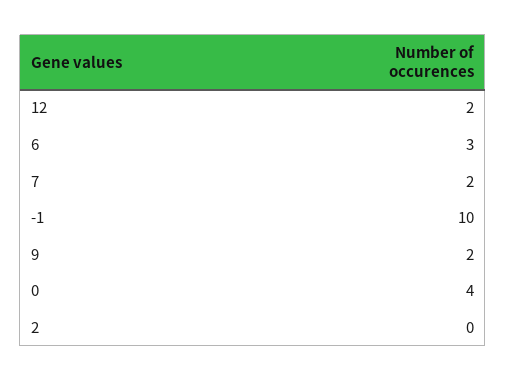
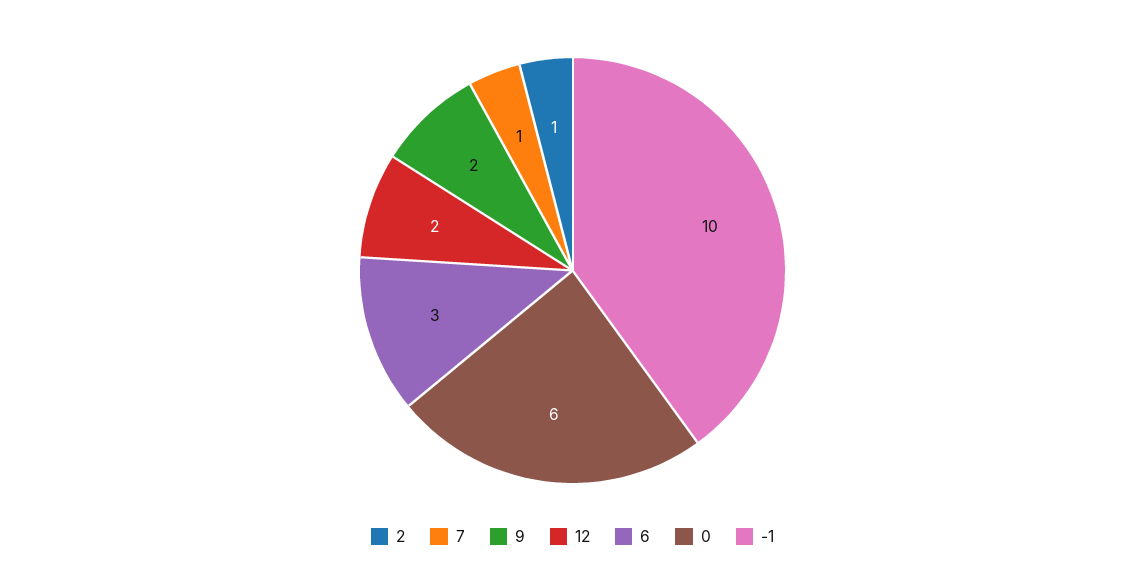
  {
    "12": 2,
    "6": 3,
-   "7": 2,
+   "7": 1,
    "-1": 10,
    "9": 2,
-   "0": 4,
+   "0": 6,
-   "2": 0
+   "2": 1
  }

